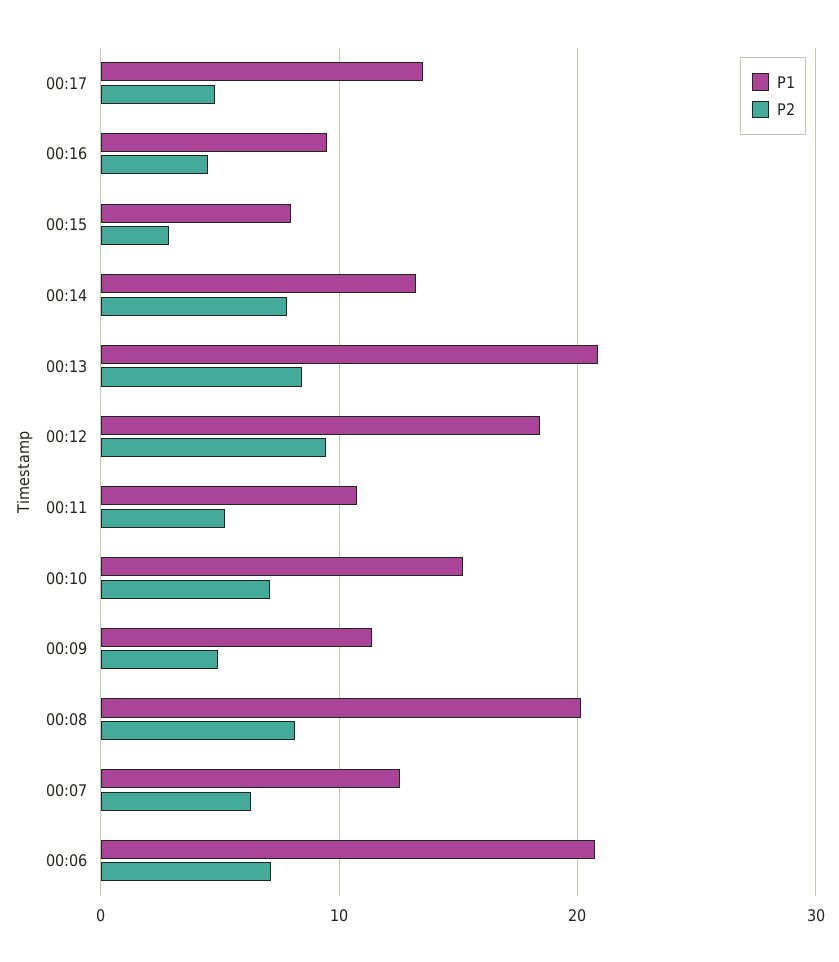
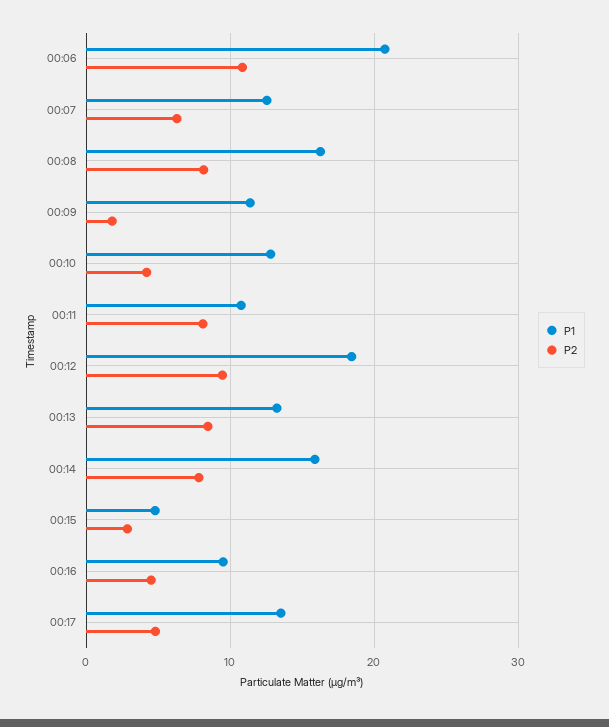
  {
    "P1": {
      "00:17": 14,
      "00:16": 10,
-     "00:15": 8,
+     "00:15": 5,
-     "00:14": 13,
+     "00:14": 16,
-     "00:13": 21,
+     "00:13": 13,
      "00:12": 18,
      "00:11": 11,
-     "00:10": 15,
+     "00:10": 13,
      "00:09": 11,
-     "00:08": 20,
+     "00:08": 16,
      "00:07": 13,
      "00:06": 21
    },
    "P2": {
      "00:17": 5,
      "00:16": 5,
      "00:15": 3,
      "00:14": 8,
      "00:13": 8,
      "00:12": 9,
-     "00:11": 5,
+     "00:11": 8,
-     "00:10": 7,
+     "00:10": 4,
-     "00:09": 5,
+     "00:09": 2,
      "00:08": 8,
      "00:07": 6,
-     "00:06": 7
+     "00:06": 11
    }
  }

